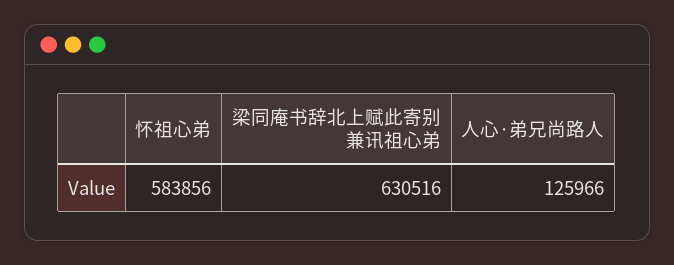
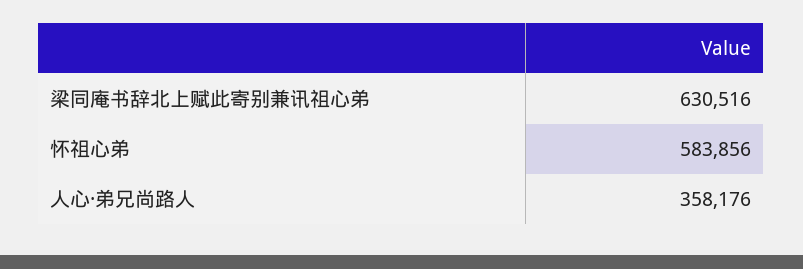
  {
    "怀祖心弟": 583856,
    "梁同庵书辞北上赋此寄别兼讯祖心弟": 630516,
-   "人心·弟兄尚路人": 125966
+   "人心·弟兄尚路人": 358176
  }

